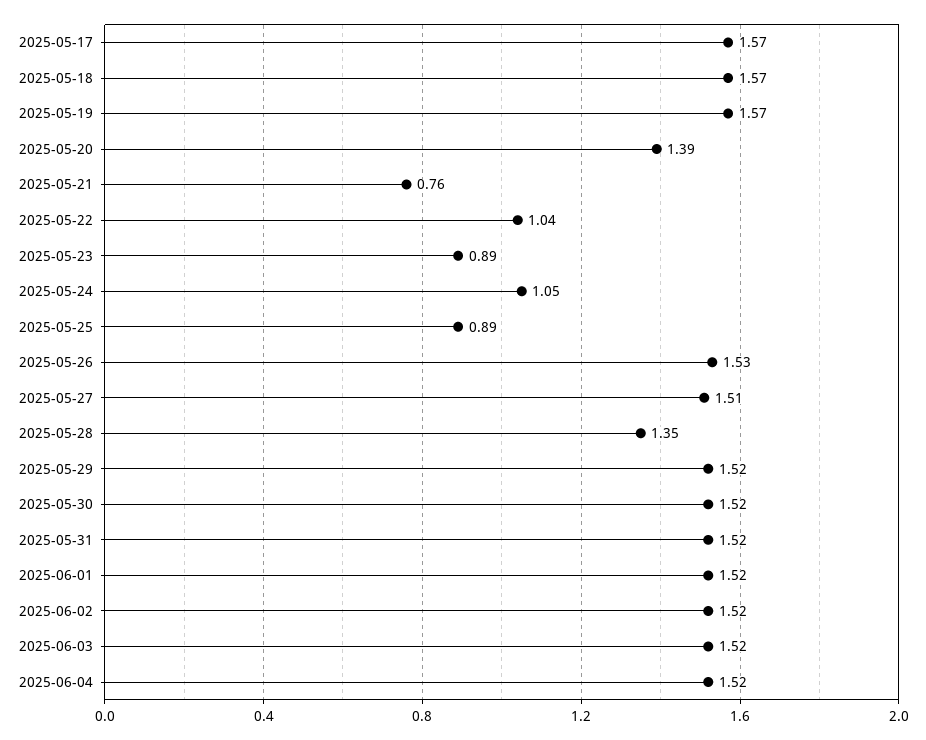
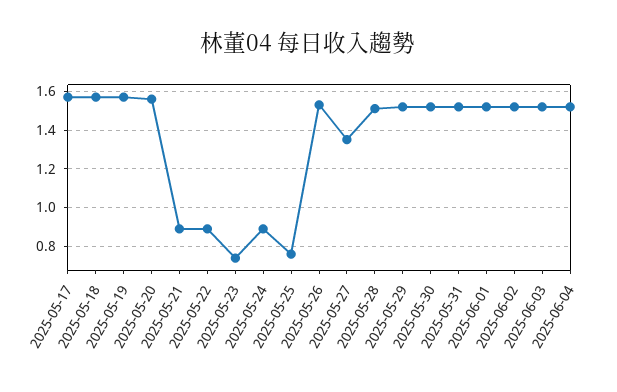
  {
    "2025-05-17": 1.57,
    "2025-05-18": 1.57,
    "2025-05-19": 1.57,
-   "2025-05-20": 1.39,
+   "2025-05-20": 1.55,
-   "2025-05-21": 0.76,
+   "2025-05-21": 0.9,
-   "2025-05-22": 1.04,
+   "2025-05-22": 0.9,
-   "2025-05-23": 0.89,
+   "2025-05-23": 0.75,
-   "2025-05-24": 1.05,
+   "2025-05-24": 0.9,
-   "2025-05-25": 0.89,
+   "2025-05-25": 0.75,
    "2025-05-26": 1.53,
-   "2025-05-27": 1.51,
+   "2025-05-27": 1.35,
-   "2025-05-28": 1.35,
+   "2025-05-28": 1.5,
    "2025-05-29": 1.52,
    "2025-05-30": 1.52,
    "2025-05-31": 1.52,
    "2025-06-01": 1.52,
    "2025-06-02": 1.52,
    "2025-06-03": 1.52,
    "2025-06-04": 1.52
  }

